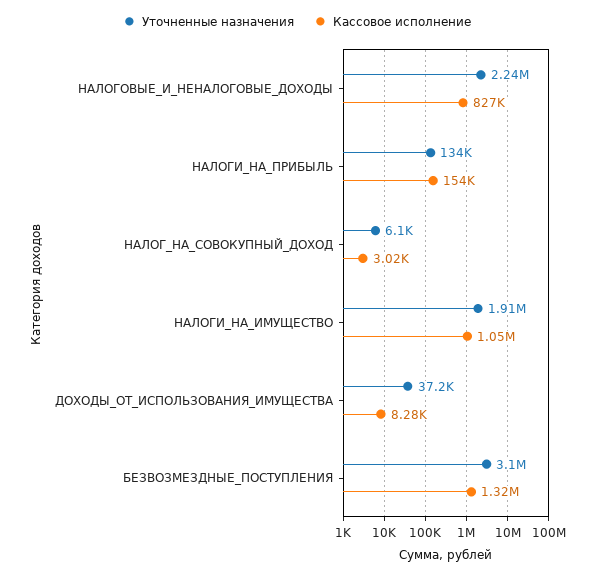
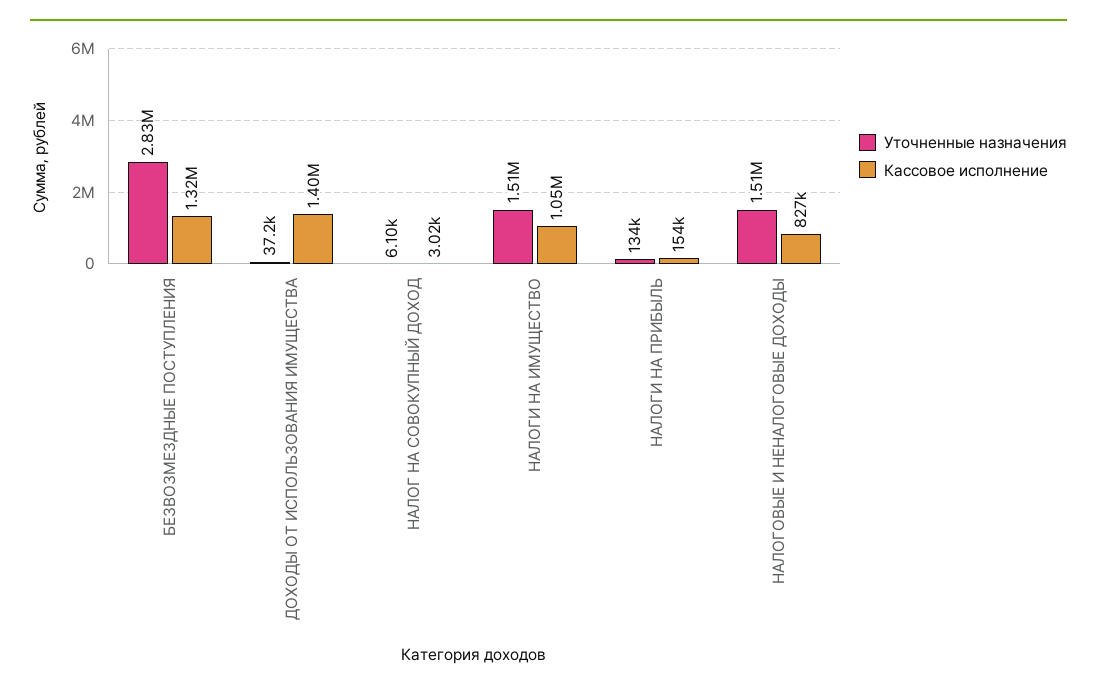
  {
    "Уточненные назначения": {
-     "НАЛОГОВЫЕ_И_НЕНАЛОГОВЫЕ_ДОХОДЫ": 2240000,
+     "НАЛОГОВЫЕ_И_НЕНАЛОГОВЫЕ_ДОХОДЫ": 1510000,
      "НАЛОГИ_НА_ПРИБЫЛЬ": 134000,
      "НАЛОГ_НА_СОВОКУПНЫЙ_ДОХОД": 6100,
-     "НАЛОГИ_НА_ИМУЩЕСТВО": 1910000,
+     "НАЛОГИ_НА_ИМУЩЕСТВО": 1510000,
      "ДОХОДЫ_ОТ_ИСПОЛЬЗОВАНИЯ_ИМУЩЕСТВА": 37200,
-     "БЕЗВОЗМЕЗДНЫЕ_ПОСТУПЛЕНИЯ": 3100000
+     "БЕЗВОЗМЕЗДНЫЕ_ПОСТУПЛЕНИЯ": 2830000
    },
    "Кассовое исполнение": {
      "НАЛОГОВЫЕ_И_НЕНАЛОГОВЫЕ_ДОХОДЫ": 827000,
      "НАЛОГИ_НА_ПРИБЫЛЬ": 154000,
      "НАЛОГ_НА_СОВОКУПНЫЙ_ДОХОД": 3020,
      "НАЛОГИ_НА_ИМУЩЕСТВО": 1050000,
-     "ДОХОДЫ_ОТ_ИСПОЛЬЗОВАНИЯ_ИМУЩЕСТВА": 8280,
+     "ДОХОДЫ_ОТ_ИСПОЛЬЗОВАНИЯ_ИМУЩЕСТВА": 1400000,
      "БЕЗВОЗМЕЗДНЫЕ_ПОСТУПЛЕНИЯ": 1320000
    }
  }

